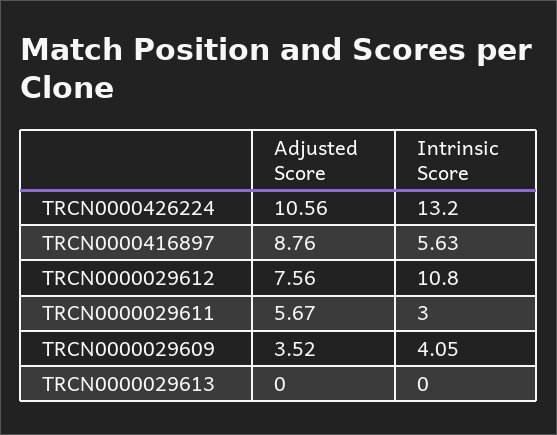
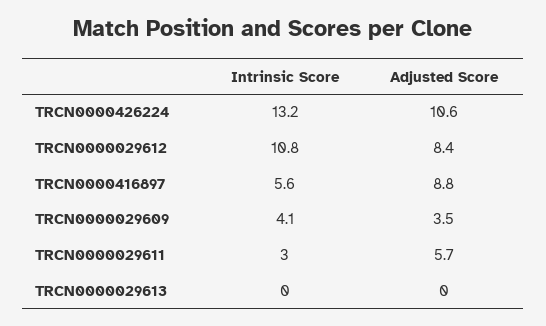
  {
    "Adjusted Score": {
      "TRCN0000426224": 10.56,
      "TRCN0000416897": 8.76,
-     "TRCN0000029612": 7.56,
+     "TRCN0000029612": 8.4,
      "TRCN0000029611": 5.67,
      "TRCN0000029609": 3.52,
      "TRCN0000029613": 0
    },
    "Intrinsic Score": {
      "TRCN0000426224": 13.2,
      "TRCN0000416897": 5.63,
      "TRCN0000029612": 10.8,
      "TRCN0000029611": 3,
      "TRCN0000029609": 4.05,
      "TRCN0000029613": 0
    }
  }

